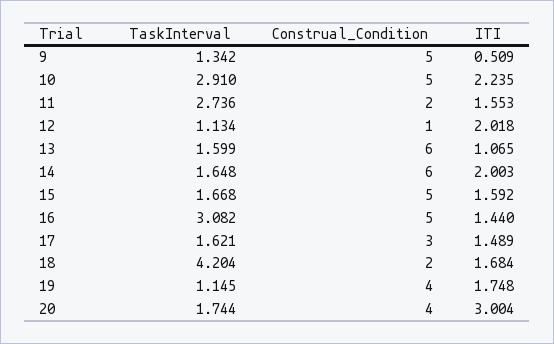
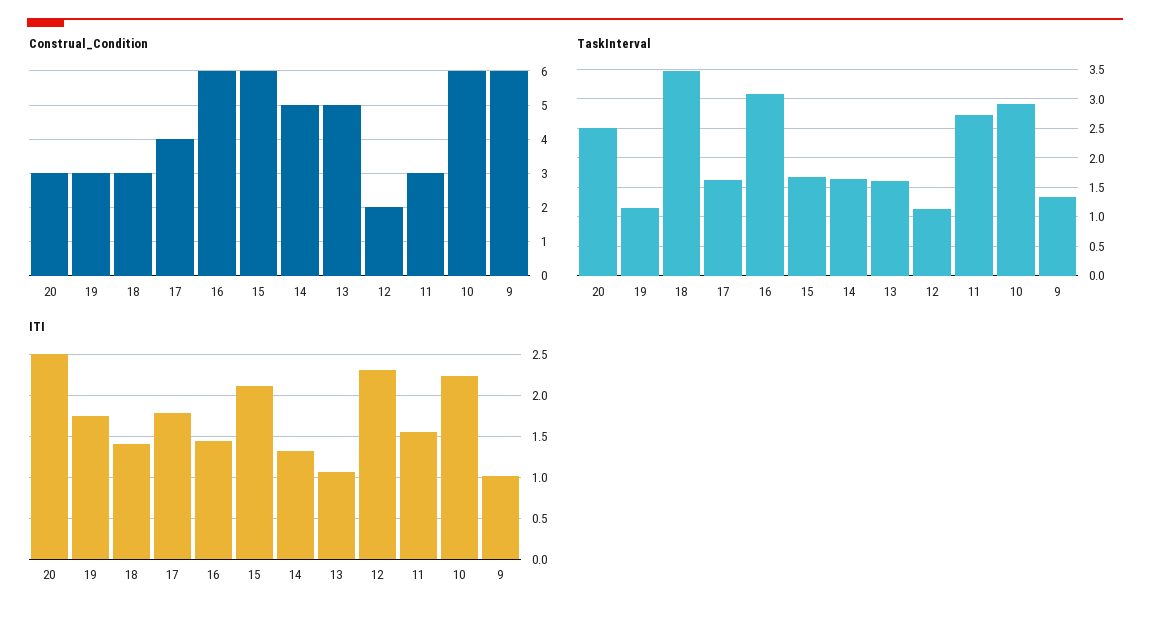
  {
    "TaskInterval": {
      "9": 1.342,
      "10": 2.91,
      "11": 2.736,
      "12": 1.134,
      "13": 1.599,
      "14": 1.648,
      "15": 1.668,
      "16": 3.082,
      "17": 1.621,
-     "18": 4.204,
+     "18": 3.5,
      "19": 1.145,
-     "20": 1.744
+     "20": 2.5
    },
    "Construal_Condition": {
-     "9": 5,
+     "9": 6,
-     "10": 5,
+     "10": 6,
-     "11": 2,
+     "11": 3,
-     "12": 1,
+     "12": 2,
-     "13": 6,
+     "13": 5,
-     "14": 6,
+     "14": 5,
-     "15": 5,
+     "15": 6,
-     "16": 5,
+     "16": 6,
-     "17": 3,
+     "17": 4,
-     "18": 2,
+     "18": 3,
-     "19": 4,
+     "19": 3,
-     "20": 4
+     "20": 3
    },
    "ITI": {
-     "9": 0.509,
+     "9": 1,
      "10": 2.235,
      "11": 1.553,
-     "12": 2.018,
+     "12": 2.3,
      "13": 1.065,
-     "14": 2.003,
+     "14": 1.3,
-     "15": 1.592,
+     "15": 2.1,
      "16": 1.44,
-     "17": 1.489,
+     "17": 1.8,
-     "18": 1.684,
+     "18": 1.4,
      "19": 1.748,
-     "20": 3.004
+     "20": 2.5
    }
  }

